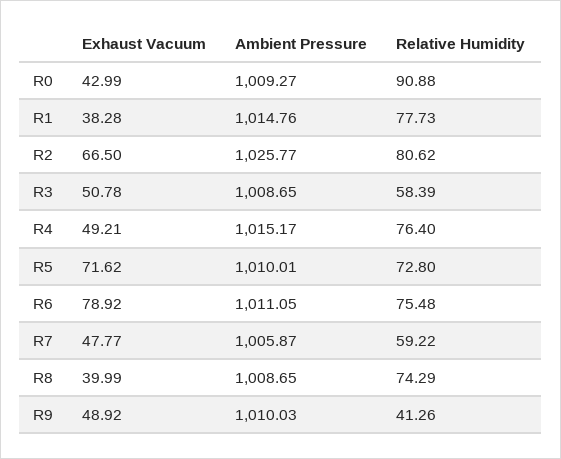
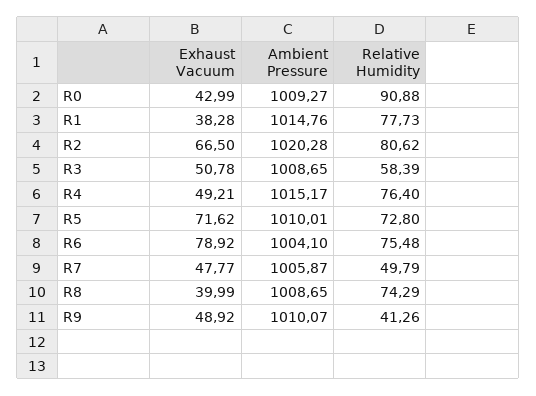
  {
    "Exhaust Vacuum": {
      "R0": 42.99,
      "R1": 38.28,
      "R2": 66.5,
      "R3": 50.78,
      "R4": 49.21,
      "R5": 71.62,
      "R6": 78.92,
      "R7": 47.77,
      "R8": 39.99,
      "R9": 48.92
    },
    "Ambient Pressure": {
      "R0": 1009.27,
      "R1": 1014.76,
-     "R2": 1025.77,
+     "R2": 1020.28,
      "R3": 1008.65,
      "R4": 1015.17,
      "R5": 1010.01,
-     "R6": 1011.05,
+     "R6": 1004.1,
      "R7": 1005.87,
      "R8": 1008.65,
-     "R9": 1010.03
+     "R9": 1010.07
    },
    "Relative Humidity": {
      "R0": 90.88,
      "R1": 77.73,
      "R2": 80.62,
      "R3": 58.39,
      "R4": 76.4,
      "R5": 72.8,
      "R6": 75.48,
-     "R7": 59.22,
+     "R7": 49.79,
      "R8": 74.29,
      "R9": 41.26
    }
  }

